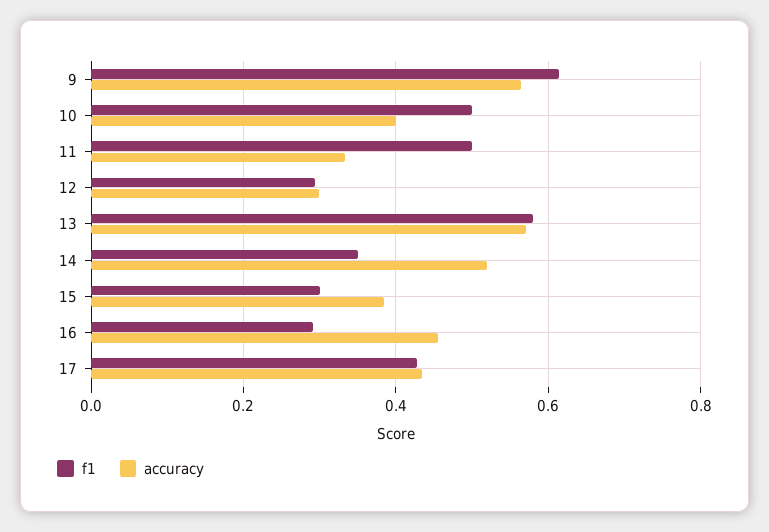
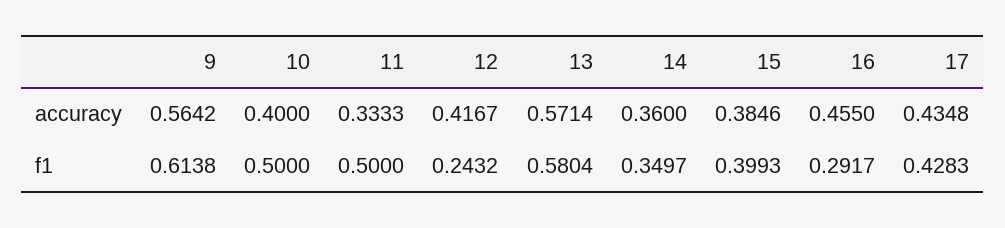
  {
    "f1": {
      "9": 0.6138,
      "10": 0.5,
      "11": 0.5,
-     "12": 0.3,
+     "12": 0.2432,
      "13": 0.5804,
      "14": 0.3497,
-     "15": 0.3,
+     "15": 0.3993,
      "16": 0.2917,
      "17": 0.4283
    },
    "accuracy": {
      "9": 0.5642,
      "10": 0.4,
      "11": 0.3333,
-     "12": 0.3,
+     "12": 0.4167,
      "13": 0.5714,
-     "14": 0.52,
+     "14": 0.36,
      "15": 0.3846,
      "16": 0.455,
      "17": 0.4348
    }
  }

